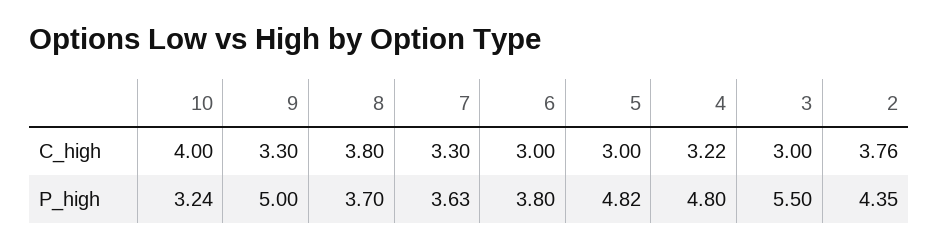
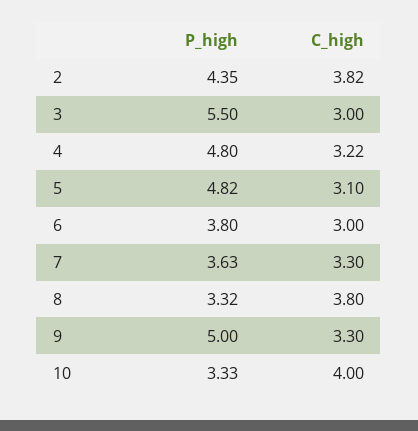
  {
    "10": {
      "C_high": 4,
-     "P_high": 3.24
+     "P_high": 3.33
    },
    "9": {
      "C_high": 3.3,
      "P_high": 5
    },
    "8": {
      "C_high": 3.8,
-     "P_high": 3.7
+     "P_high": 3.32
    },
    "7": {
      "C_high": 3.3,
      "P_high": 3.63
    },
    "6": {
      "C_high": 3,
      "P_high": 3.8
    },
    "5": {
-     "C_high": 3,
+     "C_high": 3.1,
      "P_high": 4.82
    },
    "4": {
      "C_high": 3.22,
      "P_high": 4.8
    },
    "3": {
      "C_high": 3,
      "P_high": 5.5
    },
    "2": {
-     "C_high": 3.76,
+     "C_high": 3.82,
      "P_high": 4.35
    }
  }

